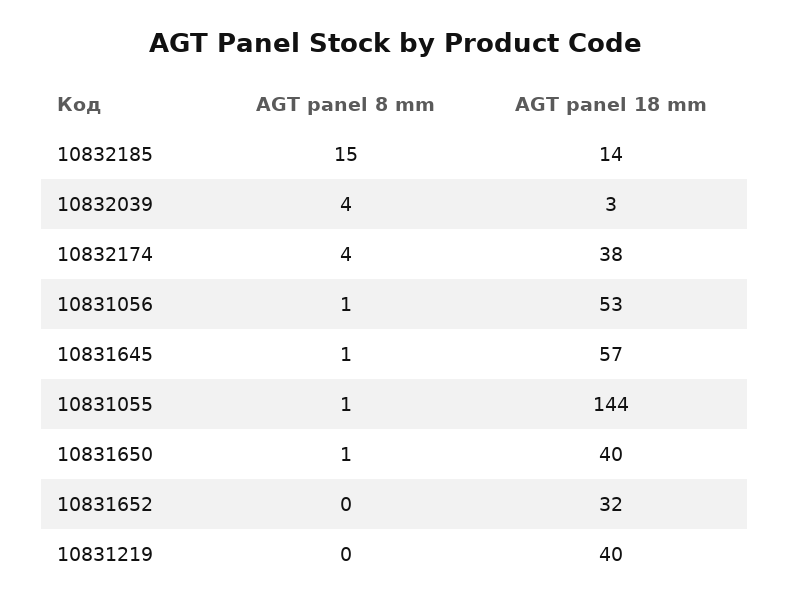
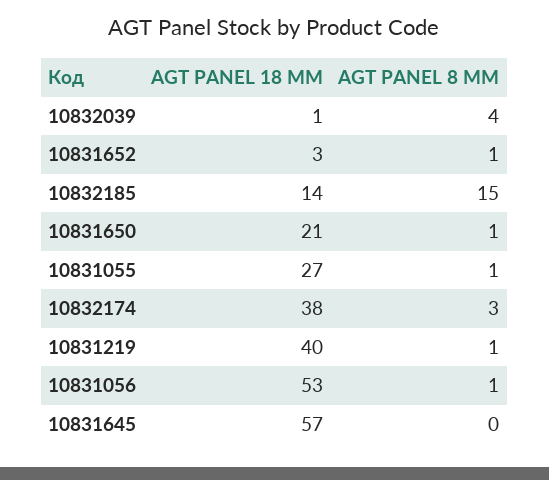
  {
    "AGT panel 8 mm": {
      "10832185": 15,
      "10832039": 4,
-     "10832174": 4,
+     "10832174": 3,
      "10831056": 1,
-     "10831645": 1,
+     "10831645": 0,
      "10831055": 1,
      "10831650": 1,
-     "10831652": 0,
+     "10831652": 1,
-     "10831219": 0
+     "10831219": 1
    },
    "AGT panel 18 mm": {
      "10832185": 14,
-     "10832039": 3,
+     "10832039": 1,
      "10832174": 38,
      "10831056": 53,
      "10831645": 57,
-     "10831055": 144,
+     "10831055": 27,
-     "10831650": 40,
+     "10831650": 21,
-     "10831652": 32,
+     "10831652": 3,
      "10831219": 40
    }
  }

